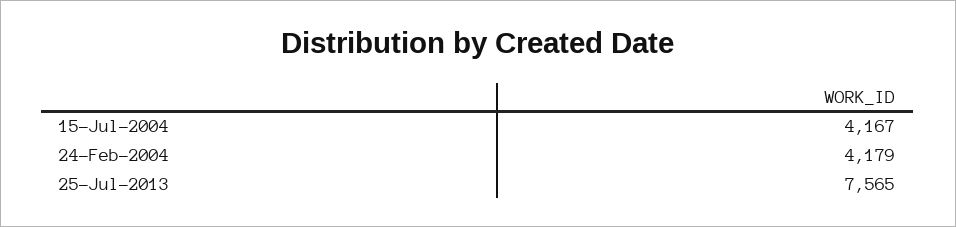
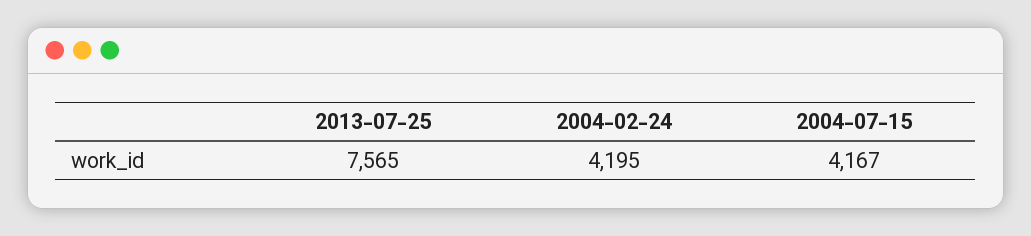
  {
    "15-Jul-2004": 4167,
-   "24-Feb-2004": 4179,
+   "24-Feb-2004": 4195,
    "25-Jul-2013": 7565
  }

